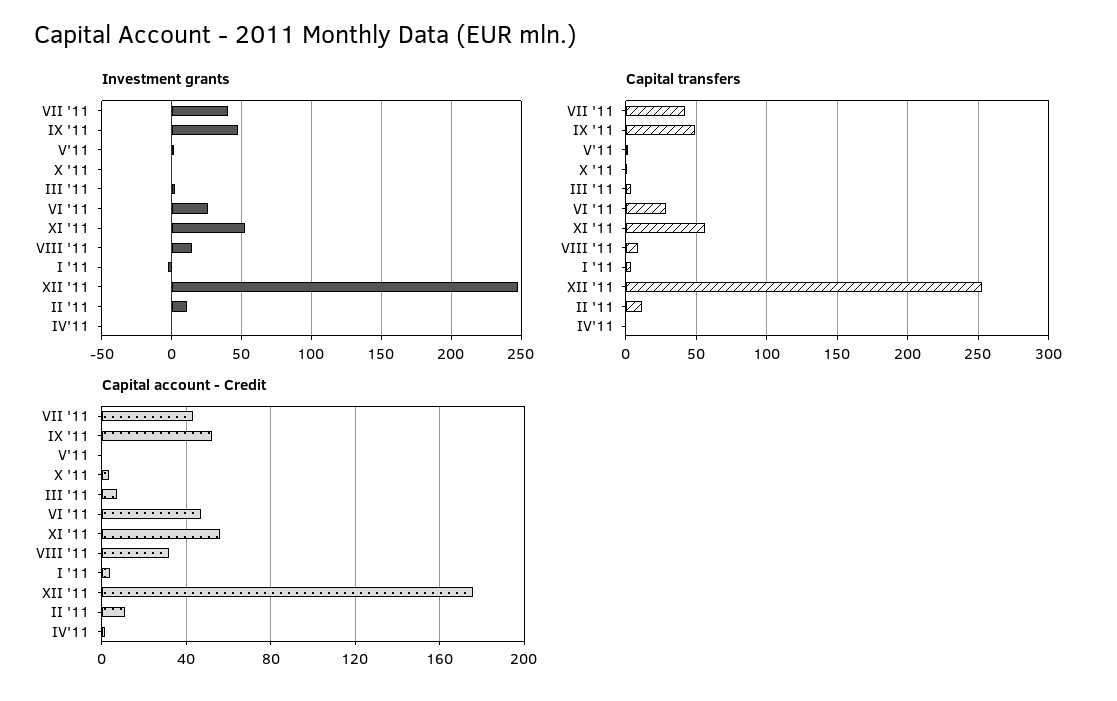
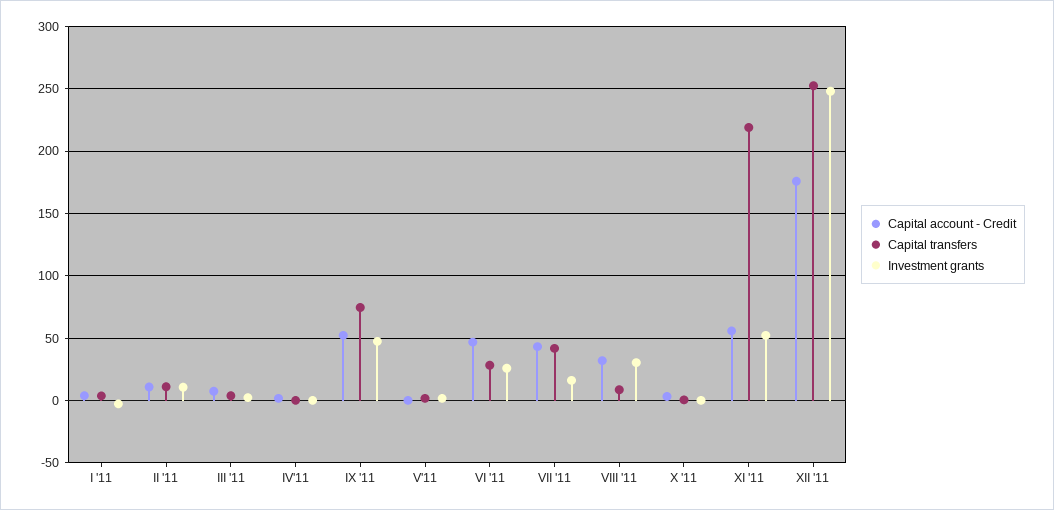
  {
    "Investment grants": {
-     "VII '11": 40,
+     "VII '11": 15,
      "IX '11": 50,
      "V'11": 0,
      "X '11": 0,
      "III '11": 0,
      "VI '11": 25,
      "XI '11": 50,
-     "VIII '11": 15,
+     "VIII '11": 30,
      "I '11": -5,
      "XII '11": 250,
      "II '11": 10,
      "IV'11": 0
    },
    "Capital transfers": {
      "VII '11": 40,
-     "IX '11": 50,
+     "IX '11": 75,
      "V'11": 0,
      "X '11": 0,
      "III '11": 5,
      "VI '11": 30,
-     "XI '11": 55,
+     "XI '11": 220,
      "VIII '11": 10,
      "I '11": 5,
      "XII '11": 250,
      "II '11": 10,
      "IV'11": 0
    },
    "Capital account - Credit": {
      "VII '11": 45,
      "IX '11": 50,
      "V'11": 0,
      "X '11": 5,
      "III '11": 10,
      "VI '11": 45,
      "XI '11": 55,
      "VIII '11": 30,
      "I '11": 5,
      "XII '11": 175,
      "II '11": 10,
      "IV'11": 0
    }
  }

